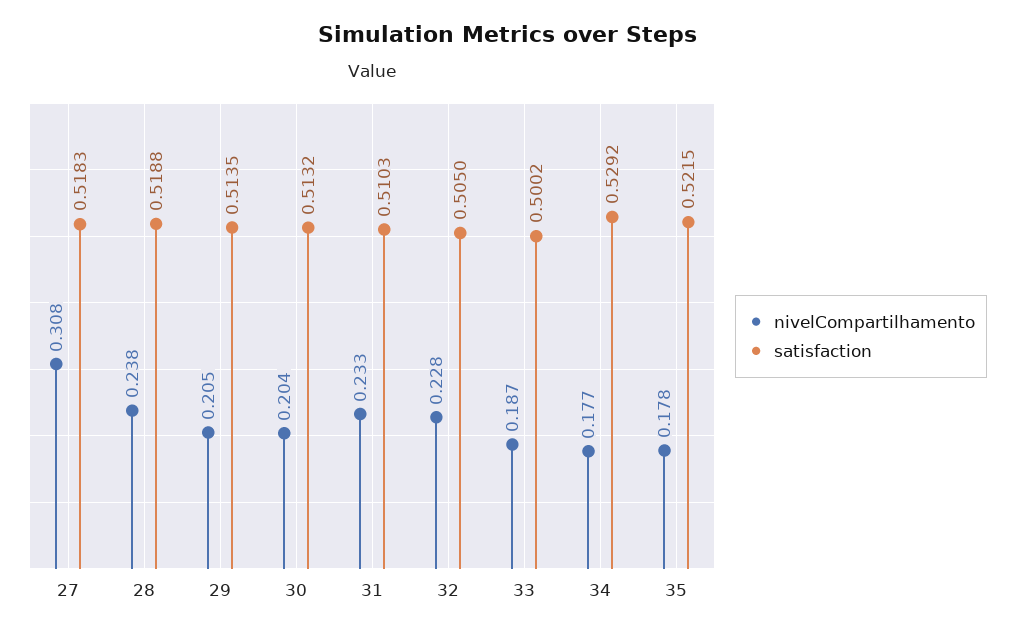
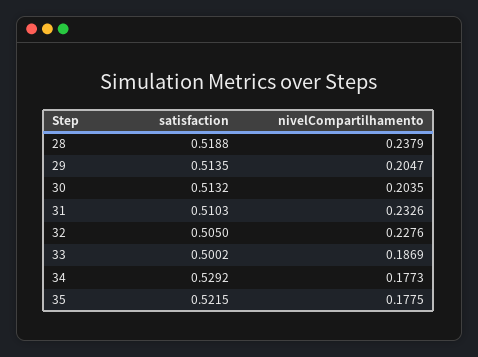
  {
    "nivelCompartilhamento": {
-     "27": 0.308,
      "28": 0.2379,
      "29": 0.2047,
      "30": 0.2035,
      "31": 0.2326,
      "32": 0.2276,
      "33": 0.1869,
      "34": 0.1773,
      "35": 0.1775
    },
    "satisfaction": {
-     "27": 0.5183,
      "28": 0.5188,
      "29": 0.5135,
      "30": 0.5132,
      "31": 0.5103,
      "32": 0.505,
      "33": 0.5002,
      "34": 0.5292,
      "35": 0.5215
    }
  }

